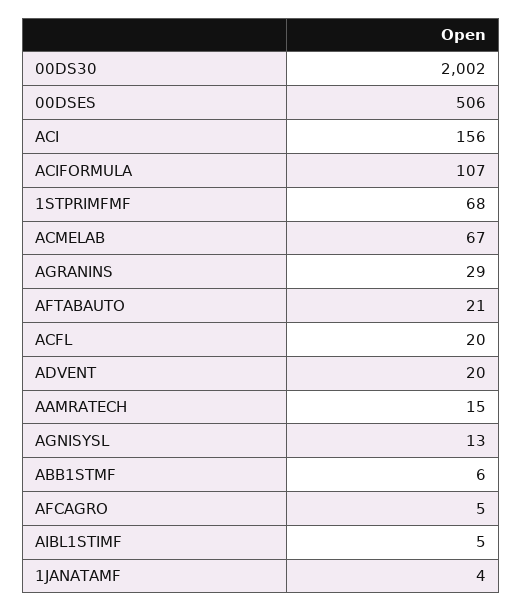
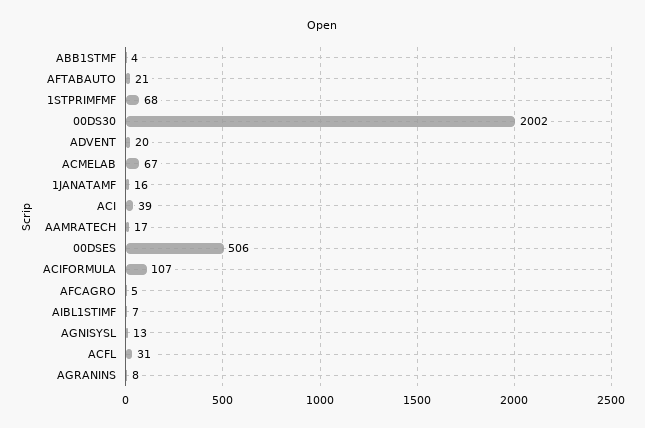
  {
    "00DS30": 2002,
    "00DSES": 506,
-   "ACI": 156,
+   "ACI": 39,
    "ACIFORMULA": 107,
    "1STPRIMFMF": 68,
    "ACMELAB": 67,
-   "AGRANINS": 29,
+   "AGRANINS": 8,
    "AFTABAUTO": 21,
-   "ACFL": 20,
+   "ACFL": 31,
    "ADVENT": 20,
-   "AAMRATECH": 15,
+   "AAMRATECH": 17,
    "AGNISYSL": 13,
-   "ABB1STMF": 6,
+   "ABB1STMF": 4,
    "AFCAGRO": 5,
-   "AIBL1STIMF": 5,
+   "AIBL1STIMF": 7,
-   "1JANATAMF": 4
+   "1JANATAMF": 16
  }

